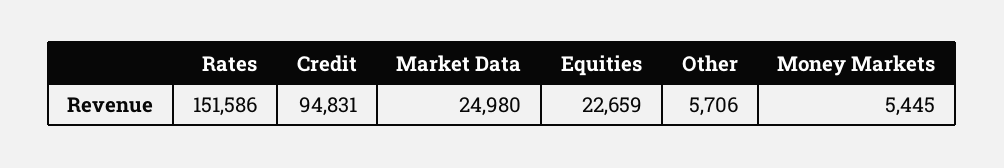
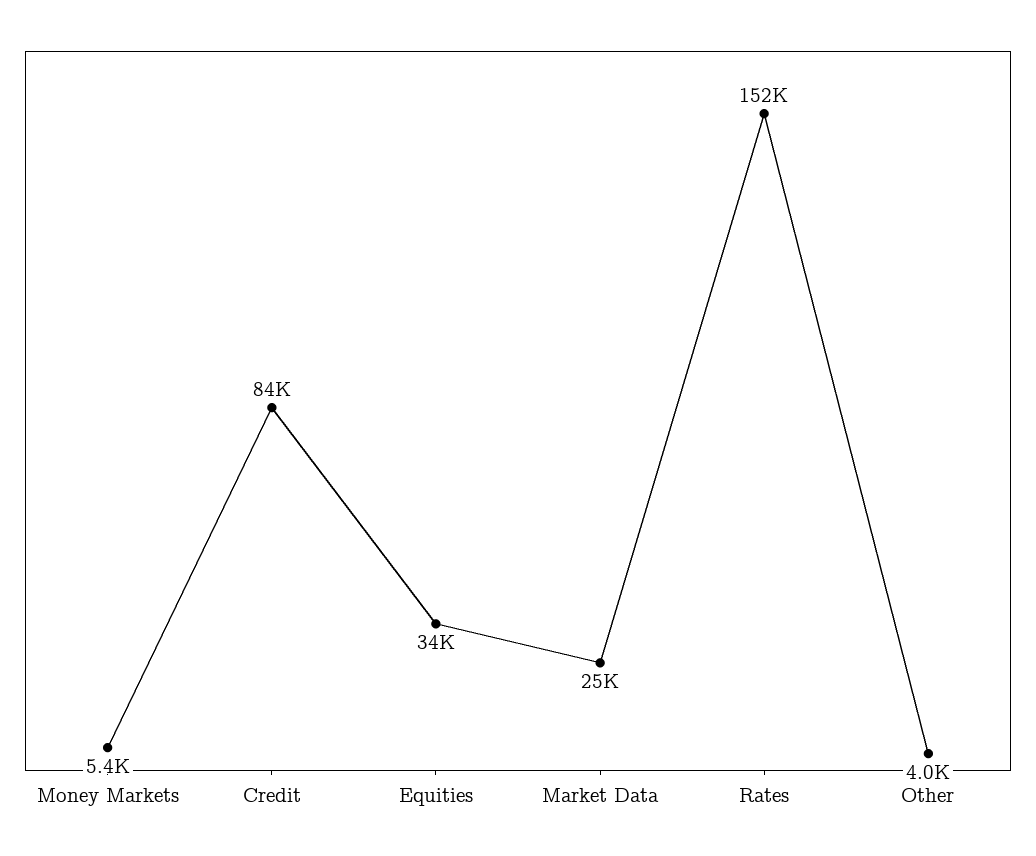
  {
    "Rates": 151586,
-   "Credit": 94831,
+   "Credit": 84000,
    "Market Data": 24980,
-   "Equities": 22659,
+   "Equities": 34000,
-   "Other": 5706,
+   "Other": 4000,
    "Money Markets": 5445
  }

